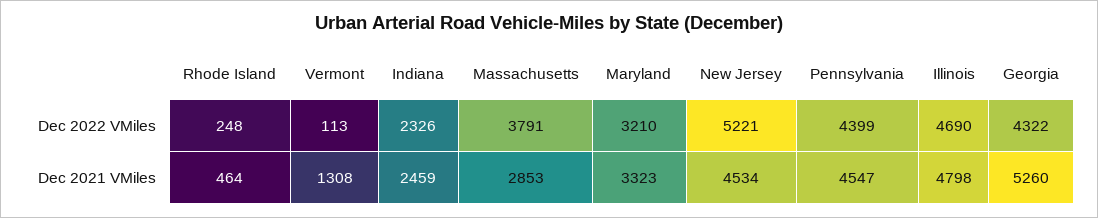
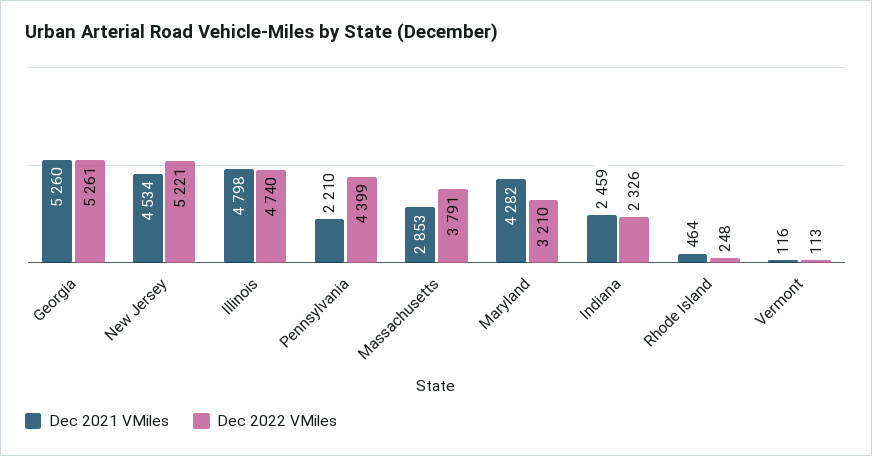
  {
    "Dec 2022 VMiles": {
      "Rhode Island": 248,
      "Vermont": 113,
      "Indiana": 2326,
      "Massachusetts": 3791,
      "Maryland": 3210,
      "New Jersey": 5221,
      "Pennsylvania": 4399,
-     "Illinois": 4690,
+     "Illinois": 4740,
-     "Georgia": 4322
+     "Georgia": 5261
    },
    "Dec 2021 VMiles": {
      "Rhode Island": 464,
-     "Vermont": 1308,
+     "Vermont": 116,
      "Indiana": 2459,
      "Massachusetts": 2853,
-     "Maryland": 3323,
+     "Maryland": 4282,
      "New Jersey": 4534,
-     "Pennsylvania": 4547,
+     "Pennsylvania": 2210,
      "Illinois": 4798,
      "Georgia": 5260
    }
  }

